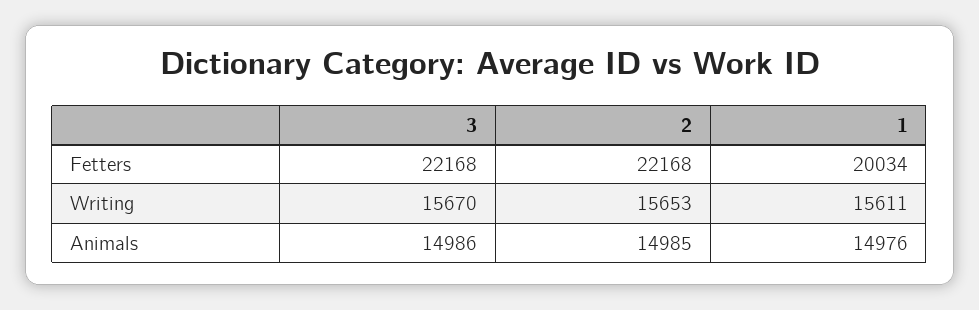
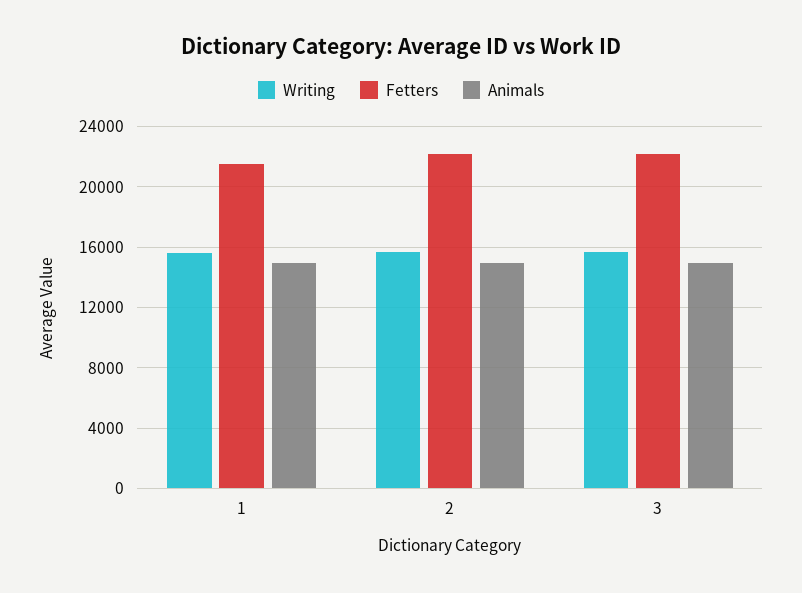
  {
    "Fetters": {
      "3": 22168,
      "2": 22168,
-     "1": 20034
+     "1": 21500
    },
    "Writing": {
      "3": 15670,
      "2": 15653,
      "1": 15611
    },
    "Animals": {
      "3": 14986,
      "2": 14985,
      "1": 14976
    }
  }

